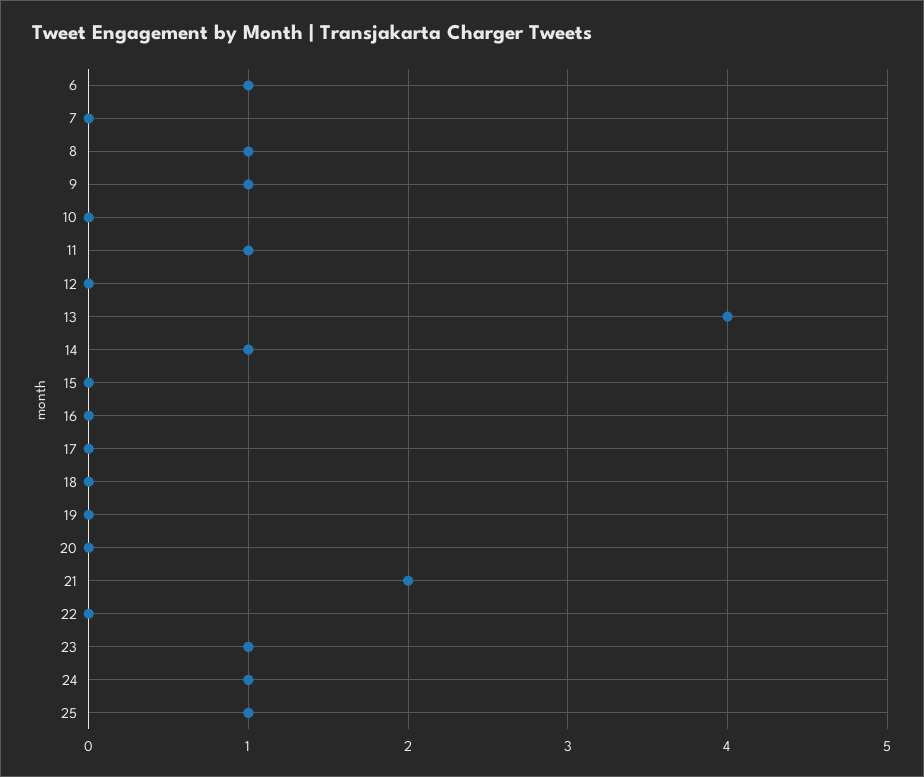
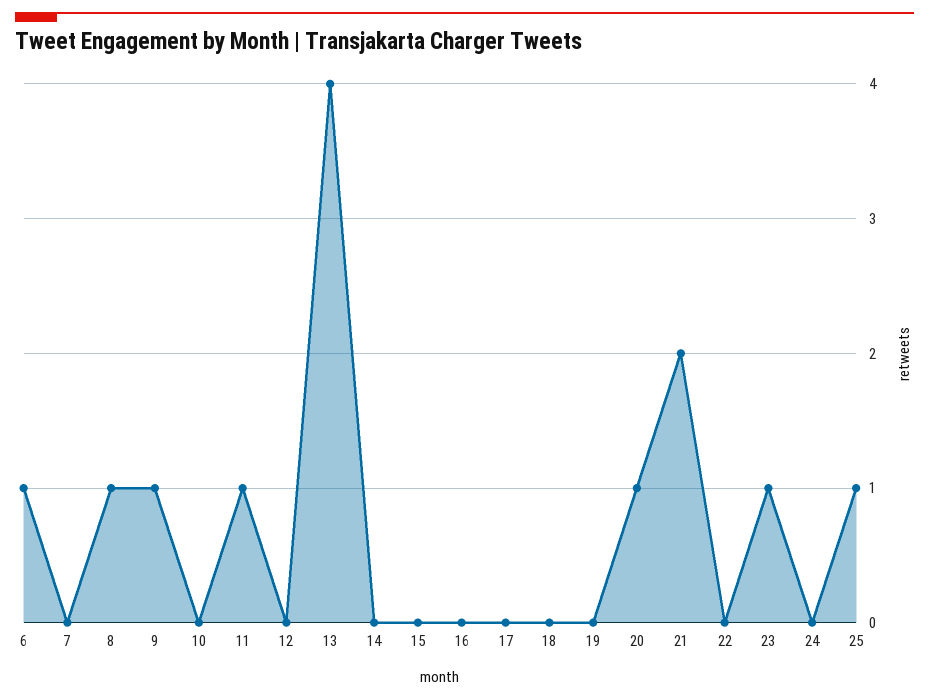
  {
    "6": 1,
    "7": 0,
    "8": 1,
    "9": 1,
    "10": 0,
    "11": 1,
    "12": 0,
    "13": 4,
-   "14": 1,
+   "14": 0,
    "15": 0,
    "16": 0,
    "17": 0,
    "18": 0,
    "19": 0,
-   "20": 0,
+   "20": 1,
    "21": 2,
    "22": 0,
    "23": 1,
-   "24": 1,
+   "24": 0,
    "25": 1
  }

